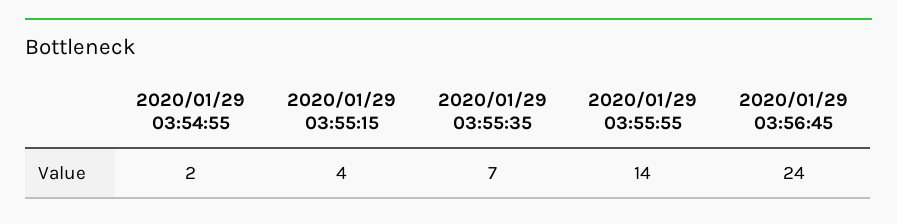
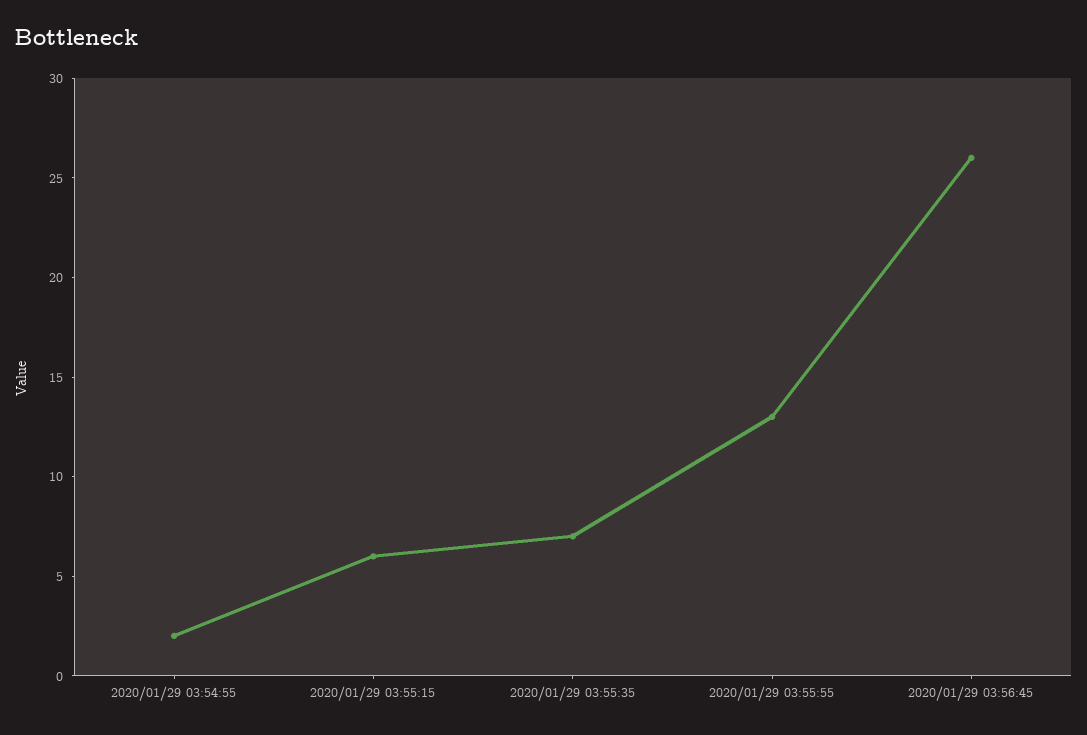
  {
    "2020/01/29 03:54:55": 2,
-   "2020/01/29 03:55:15": 4,
+   "2020/01/29 03:55:15": 6,
    "2020/01/29 03:55:35": 7,
-   "2020/01/29 03:55:55": 14,
+   "2020/01/29 03:55:55": 13,
-   "2020/01/29 03:56:45": 24
+   "2020/01/29 03:56:45": 26
  }

